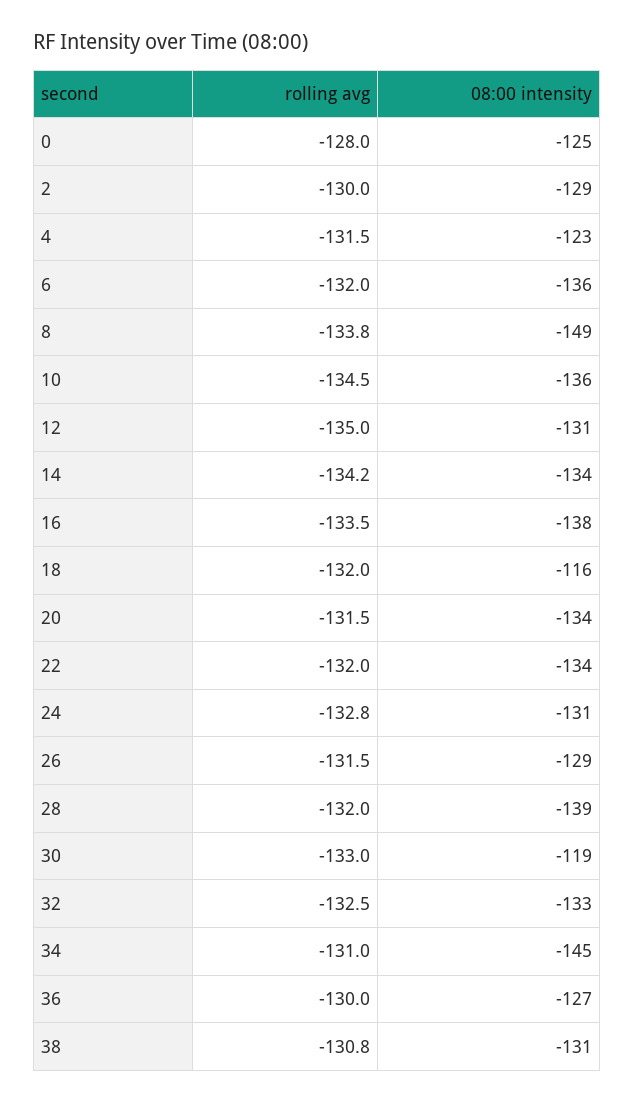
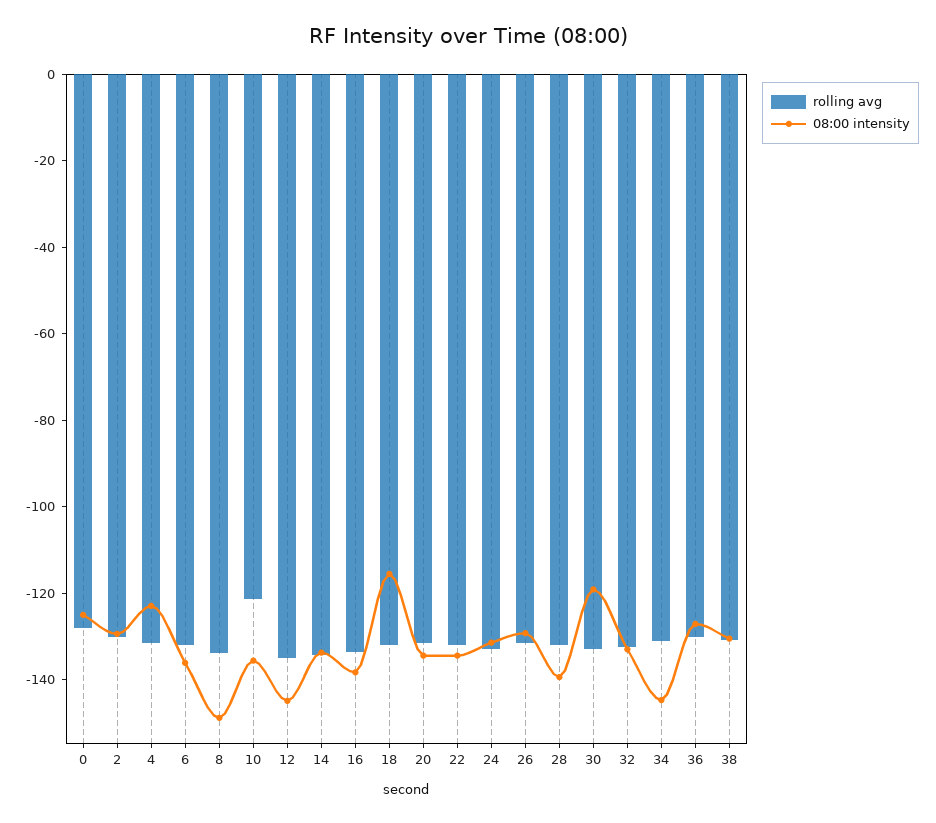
  {
    "rolling avg": {
      "0": -128,
      "2": -130,
      "4": -131.5,
      "6": -132,
      "8": -133.8,
-     "10": -134.5,
+     "10": -120,
      "12": -135,
      "14": -134.2,
      "16": -133.5,
      "18": -132,
      "20": -131.5,
      "22": -132,
      "24": -132.8,
      "26": -131.5,
      "28": -132,
      "30": -133,
      "32": -132.5,
      "34": -131,
      "36": -130,
      "38": -130.8
    },
    "08:00 intensity": {
      "0": -125,
      "2": -129,
      "4": -123,
      "6": -136,
      "8": -149,
      "10": -136,
-     "12": -131,
+     "12": -145,
      "14": -134,
      "16": -138,
      "18": -116,
      "20": -134,
      "22": -134,
      "24": -131,
      "26": -129,
      "28": -139,
      "30": -119,
      "32": -133,
      "34": -145,
      "36": -127,
      "38": -131
    }
  }

